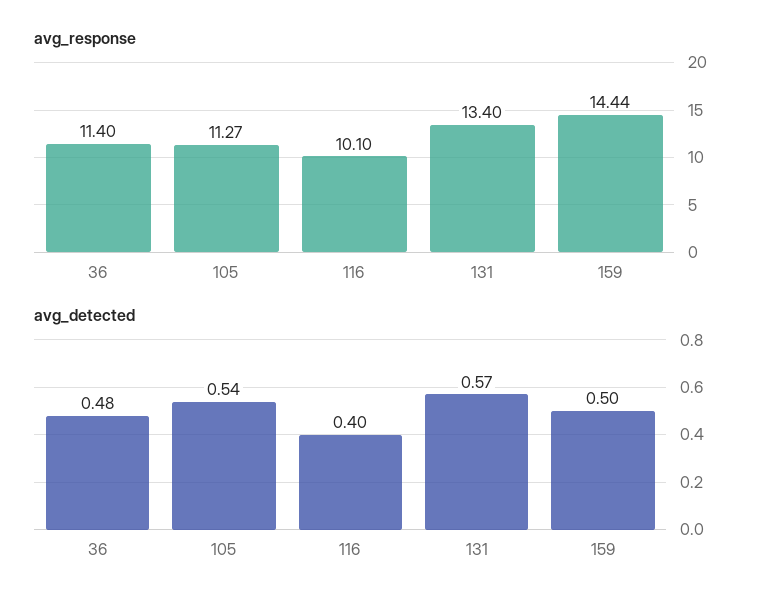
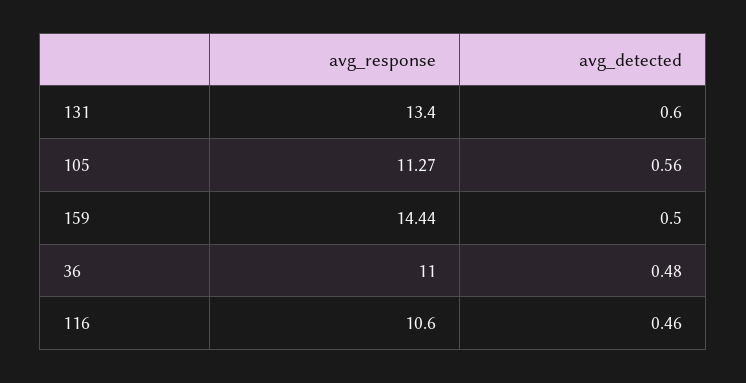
  {
    "avg_response": {
-     "36": 11.4,
+     "36": 11,
      "105": 11.27,
-     "116": 10.1,
+     "116": 10.6,
      "131": 13.4,
      "159": 14.44
    },
    "avg_detected": {
      "36": 0.48,
-     "105": 0.54,
+     "105": 0.56,
-     "116": 0.4,
+     "116": 0.46,
-     "131": 0.57,
+     "131": 0.6,
      "159": 0.5
    }
  }

